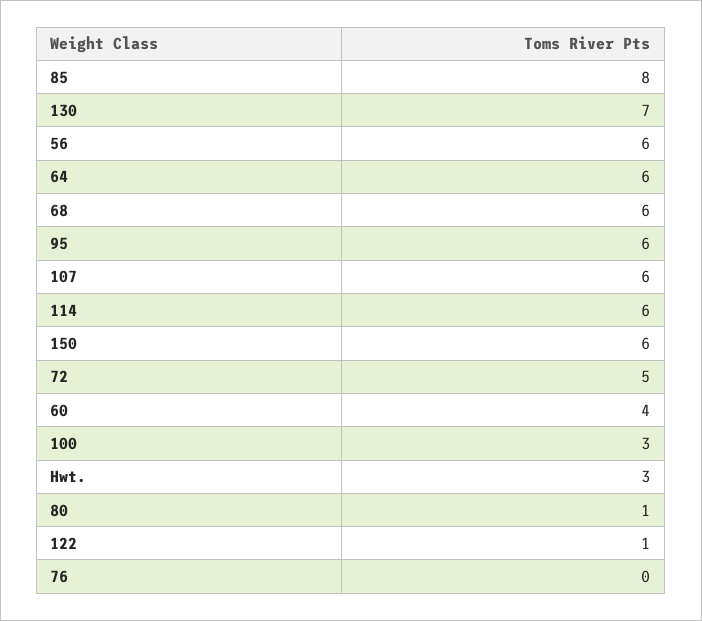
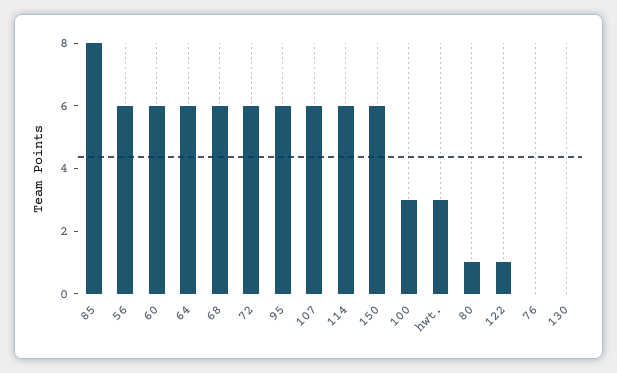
  {
    "85": 8,
-   "130": 7,
+   "130": 0,
    "56": 6,
    "64": 6,
    "68": 6,
    "95": 6,
    "107": 6,
    "114": 6,
    "150": 6,
-   "72": 5,
+   "72": 6,
-   "60": 4,
+   "60": 6,
    "100": 3,
    "Hwt.": 3,
    "80": 1,
    "122": 1,
    "76": 0
  }

